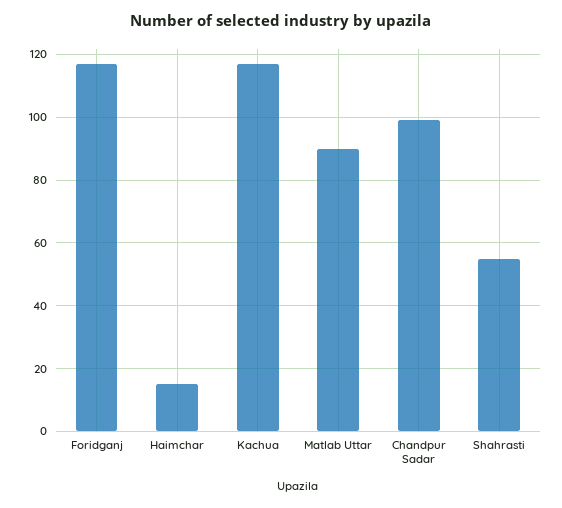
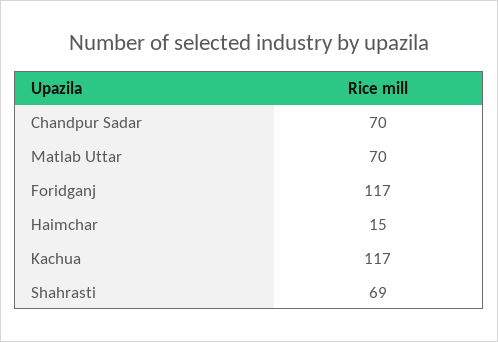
  {
    "Foridganj": 117,
    "Haimchar": 15,
    "Kachua": 117,
-   "Matlab Uttar": 90,
+   "Matlab Uttar": 70,
-   "Chandpur Sadar": 100,
+   "Chandpur Sadar": 70,
-   "Shahrasti": 55
+   "Shahrasti": 69
  }

